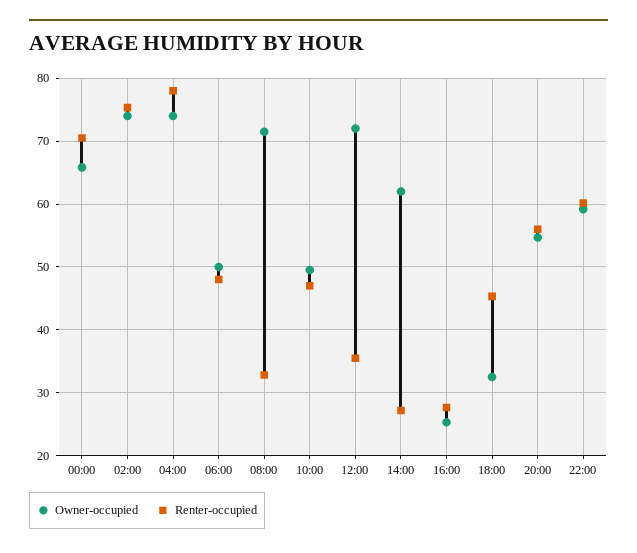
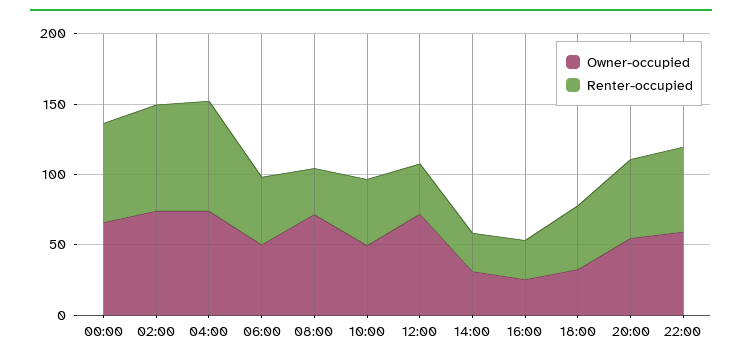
  {
    "Owner-occupied": {
      "00:00": 66,
      "02:00": 74,
      "04:00": 74,
      "06:00": 50,
      "08:00": 72,
      "10:00": 50,
      "12:00": 72,
-     "14:00": 62,
+     "14:00": 30,
      "16:00": 25,
      "18:00": 33,
      "20:00": 55,
      "22:00": 59
    },
    "Renter-occupied": {
      "00:00": 71,
      "02:00": 75,
      "04:00": 78,
      "06:00": 48,
      "08:00": 33,
      "10:00": 47,
      "12:00": 36,
      "14:00": 27,
      "16:00": 28,
      "18:00": 45,
      "20:00": 56,
      "22:00": 60
    }
  }

